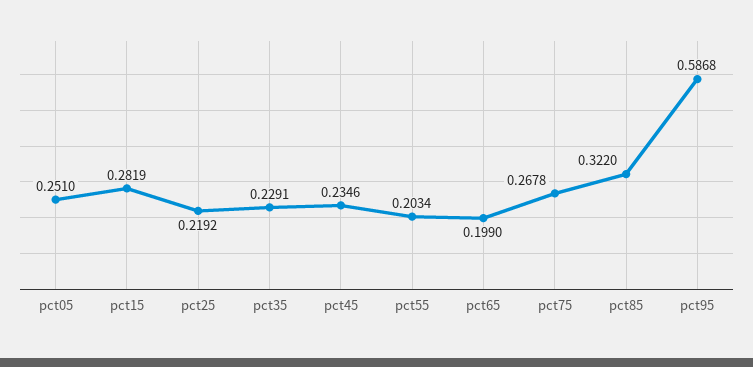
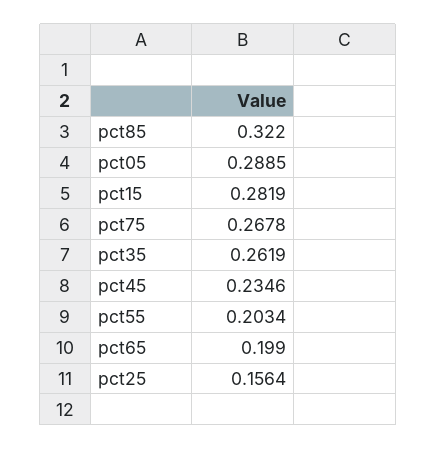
  {
-   "pct05": 0.251,
+   "pct05": 0.2885,
    "pct15": 0.2819,
-   "pct25": 0.2192,
+   "pct25": 0.1564,
-   "pct35": 0.2291,
+   "pct35": 0.2619,
    "pct45": 0.2346,
    "pct55": 0.2034,
    "pct65": 0.199,
    "pct75": 0.2678,
-   "pct85": 0.322,
+   "pct85": 0.322
-   "pct95": 0.5868
  }

